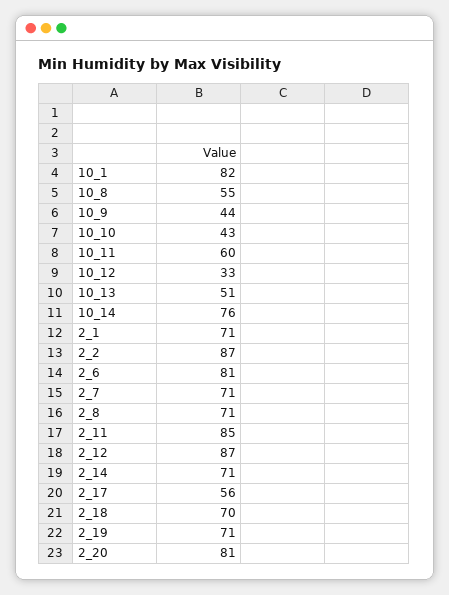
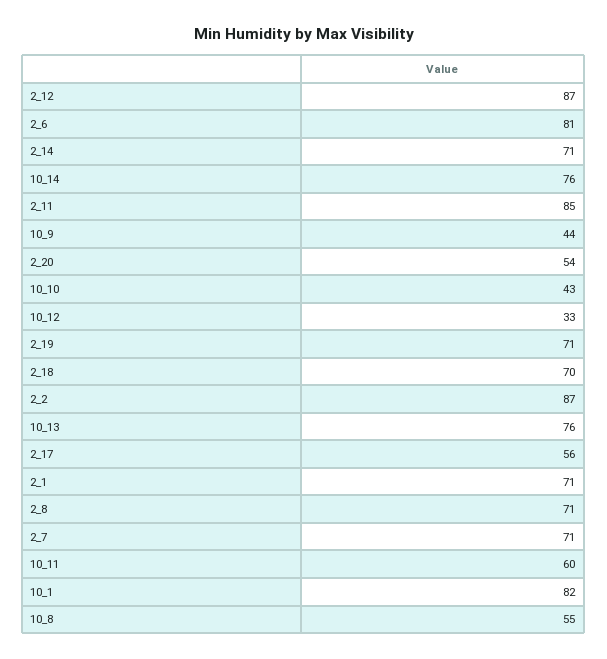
  {
    "10_1": 82,
    "10_8": 55,
    "10_9": 44,
    "10_10": 43,
    "10_11": 60,
    "10_12": 33,
-   "10_13": 51,
+   "10_13": 76,
    "10_14": 76,
    "2_1": 71,
    "2_2": 87,
    "2_6": 81,
    "2_7": 71,
    "2_8": 71,
    "2_11": 85,
    "2_12": 87,
    "2_14": 71,
    "2_17": 56,
    "2_18": 70,
    "2_19": 71,
-   "2_20": 81
+   "2_20": 54
  }

